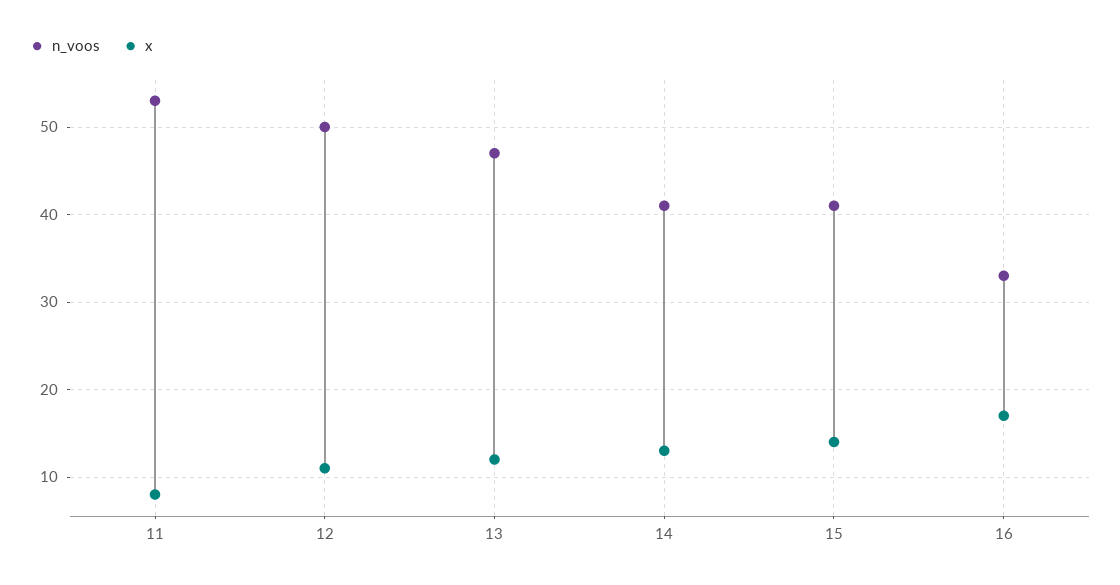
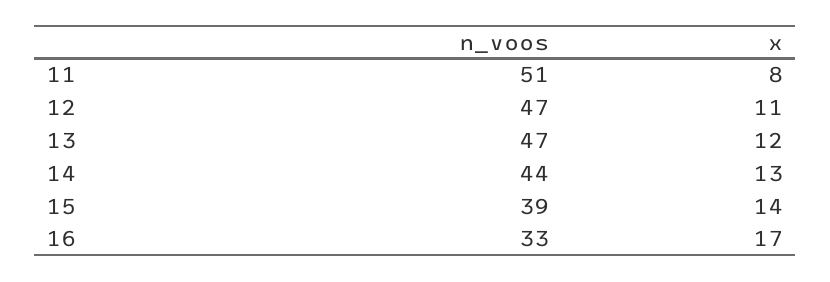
  {
    "n_voos": {
-     "11": 53,
+     "11": 51,
-     "12": 50,
+     "12": 47,
      "13": 47,
-     "14": 41,
+     "14": 44,
-     "15": 41,
+     "15": 39,
      "16": 33
    },
    "x": {
      "11": 8,
      "12": 11,
      "13": 12,
      "14": 13,
      "15": 14,
      "16": 17
    }
  }

